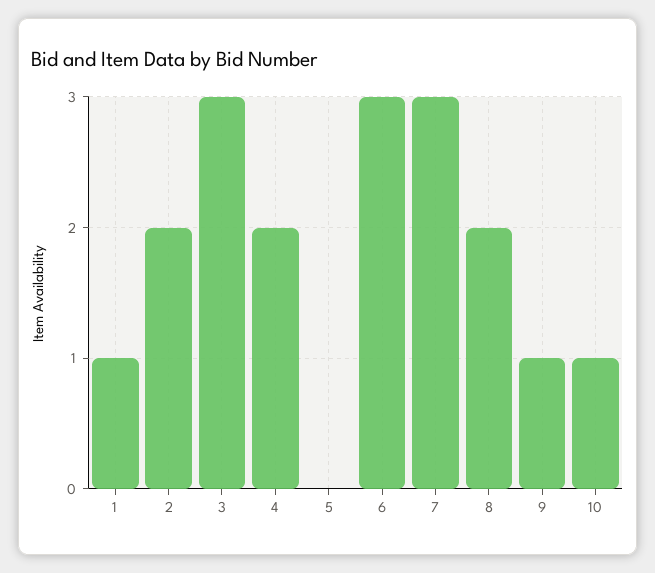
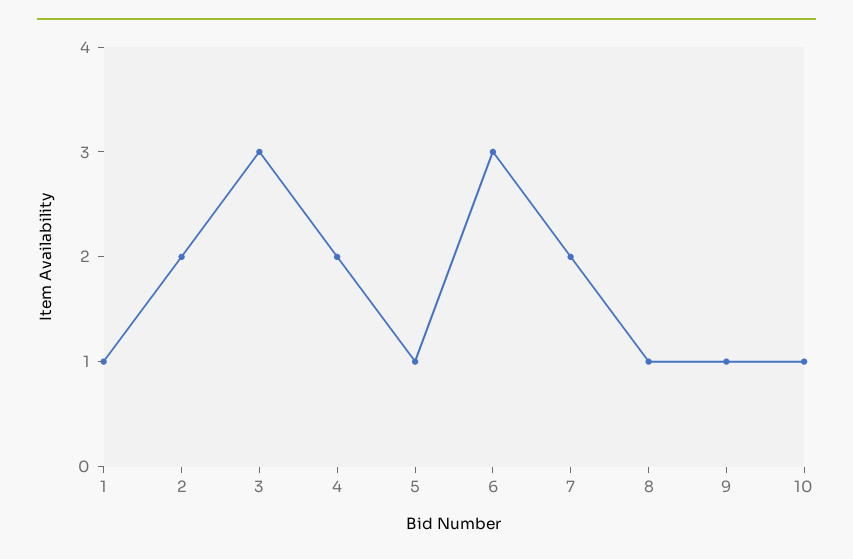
  {
    "1": 1,
    "2": 2,
    "3": 3,
    "4": 2,
-   "5": 0,
+   "5": 1,
    "6": 3,
-   "7": 3,
+   "7": 2,
-   "8": 2,
+   "8": 1,
    "9": 1,
    "10": 1
  }

